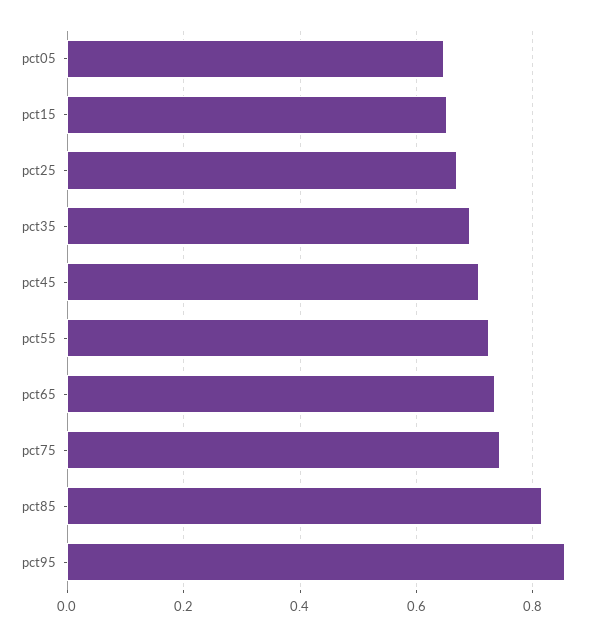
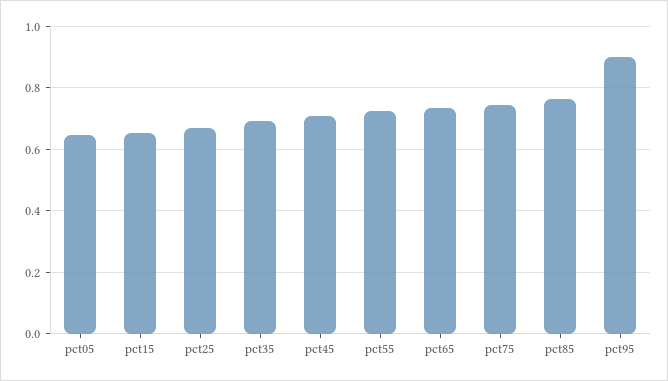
  {
    "pct05": 0.64,
    "pct15": 0.66,
    "pct25": 0.68,
    "pct35": 0.7,
    "pct45": 0.7,
    "pct55": 0.72,
    "pct65": 0.74,
    "pct75": 0.74,
-   "pct85": 0.82,
+   "pct85": 0.76,
-   "pct95": 0.86
+   "pct95": 0.9
  }

